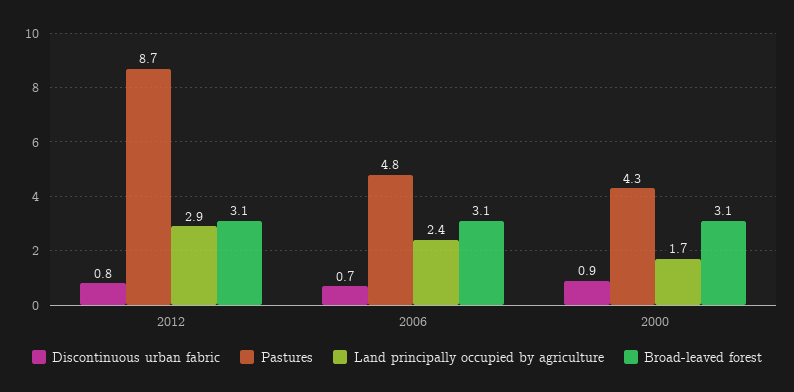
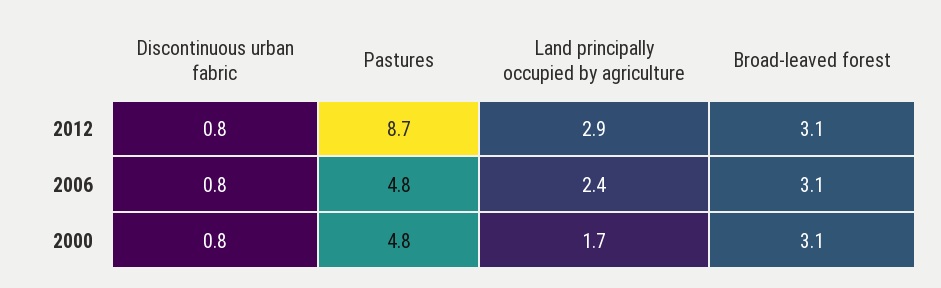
  {
    "Discontinuous urban fabric": {
      "2012": 0.8,
-     "2006": 0.7,
+     "2006": 0.8,
-     "2000": 0.9
+     "2000": 0.8
    },
    "Pastures": {
      "2012": 8.7,
      "2006": 4.8,
-     "2000": 4.3
+     "2000": 4.8
    },
    "Land principally occupied by agriculture": {
      "2012": 2.9,
      "2006": 2.4,
      "2000": 1.7
    },
    "Broad-leaved forest": {
      "2012": 3.1,
      "2006": 3.1,
      "2000": 3.1
    }
  }

